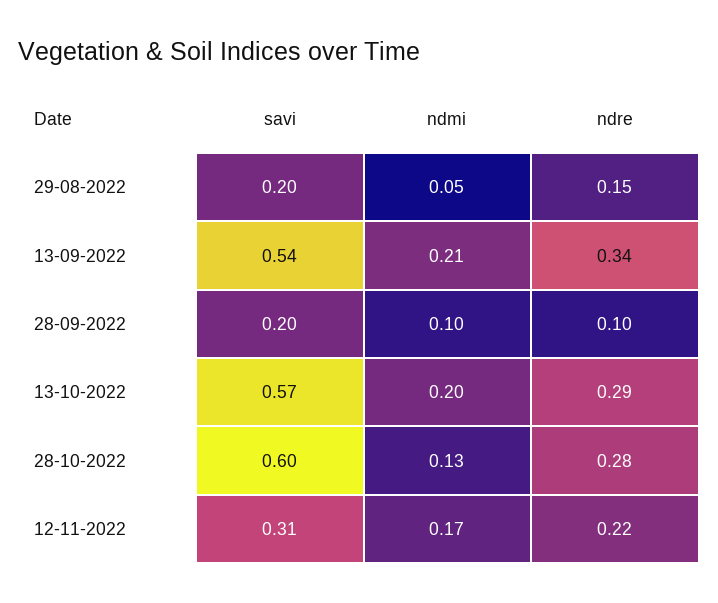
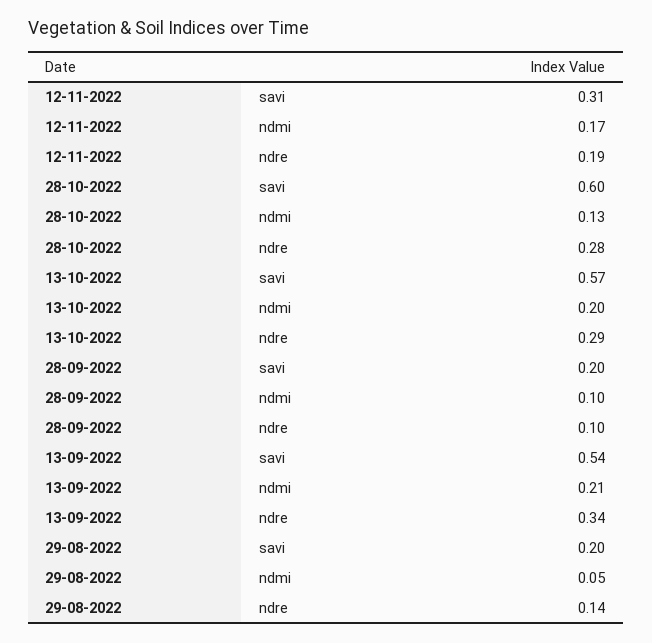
  {
    "savi": {
      "29-08-2022": 0.2,
      "13-09-2022": 0.54,
      "28-09-2022": 0.2,
      "13-10-2022": 0.57,
      "28-10-2022": 0.6,
      "12-11-2022": 0.31
    },
    "ndmi": {
      "29-08-2022": 0.05,
      "13-09-2022": 0.21,
      "28-09-2022": 0.1,
      "13-10-2022": 0.2,
      "28-10-2022": 0.13,
      "12-11-2022": 0.17
    },
    "ndre": {
-     "29-08-2022": 0.15,
+     "29-08-2022": 0.14,
      "13-09-2022": 0.34,
      "28-09-2022": 0.1,
      "13-10-2022": 0.29,
      "28-10-2022": 0.28,
-     "12-11-2022": 0.22
+     "12-11-2022": 0.19
    }
  }

